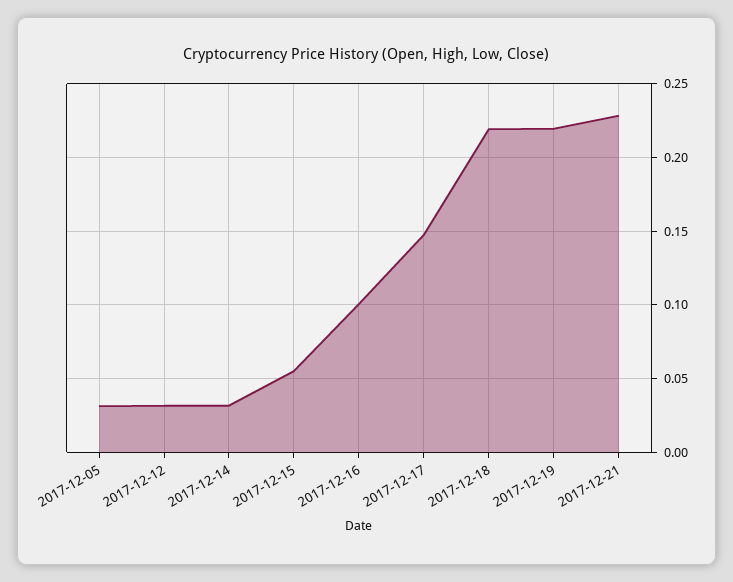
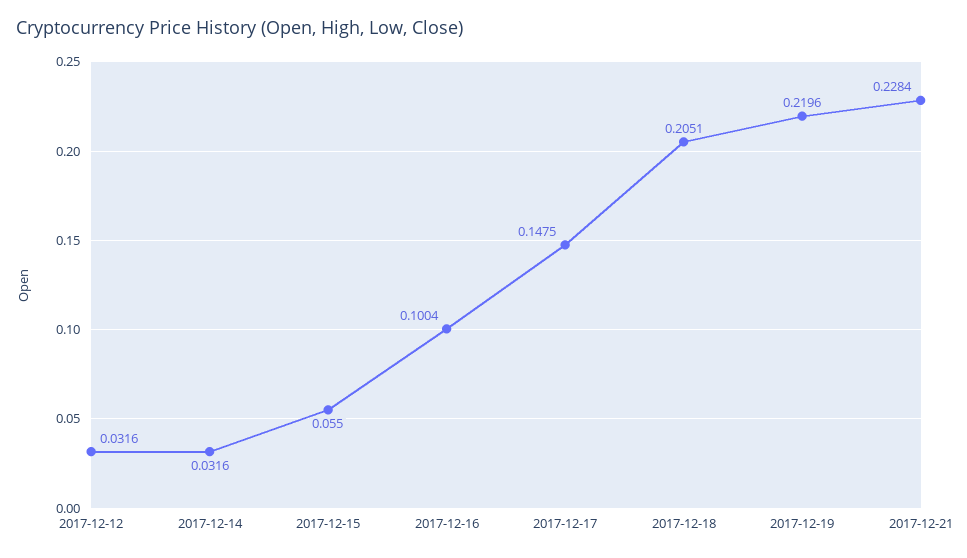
  {
-   "2017-12-05": 0.03,
    "2017-12-12": 0.0316,
    "2017-12-14": 0.0316,
    "2017-12-15": 0.055,
    "2017-12-16": 0.1004,
    "2017-12-17": 0.1475,
-   "2017-12-18": 0.22,
+   "2017-12-18": 0.2051,
    "2017-12-19": 0.2196,
    "2017-12-21": 0.2284
  }

